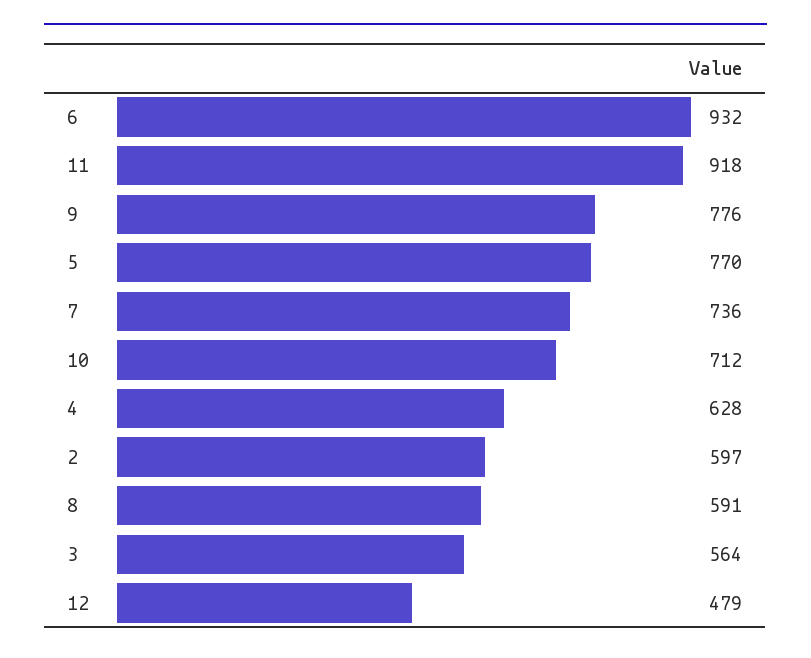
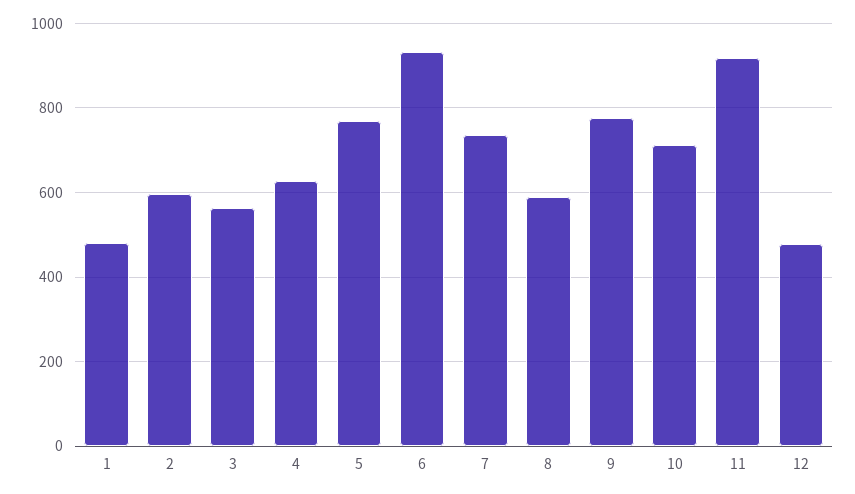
  {
    "6": 932,
    "11": 918,
    "9": 776,
    "5": 770,
    "7": 736,
    "10": 712,
    "4": 628,
    "2": 597,
    "8": 591,
    "3": 564,
-   "12": 479
+   "12": 479,
+   "1": 480
  }

